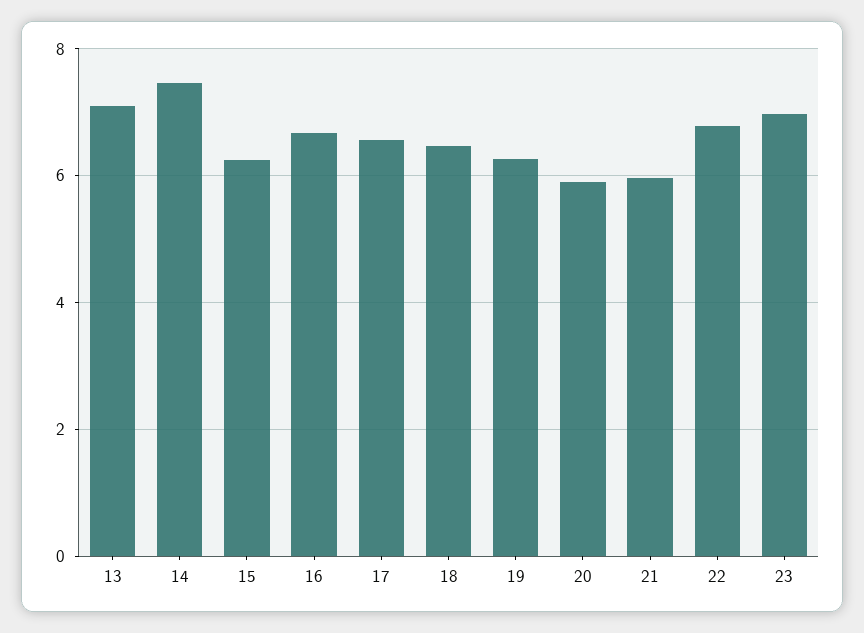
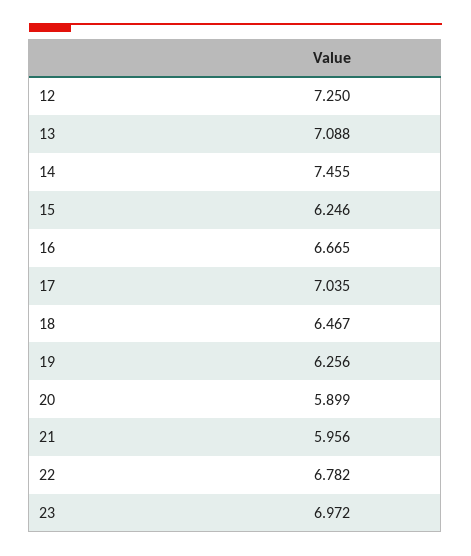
  {
    "13": 7.088,
    "14": 7.455,
    "15": 6.246,
    "16": 6.665,
-   "17": 6.6,
+   "17": 7.035,
    "18": 6.467,
    "19": 6.256,
    "20": 5.899,
    "21": 5.956,
    "22": 6.782,
-   "23": 6.972
+   "23": 6.972,
+   "12": 7.25
  }

